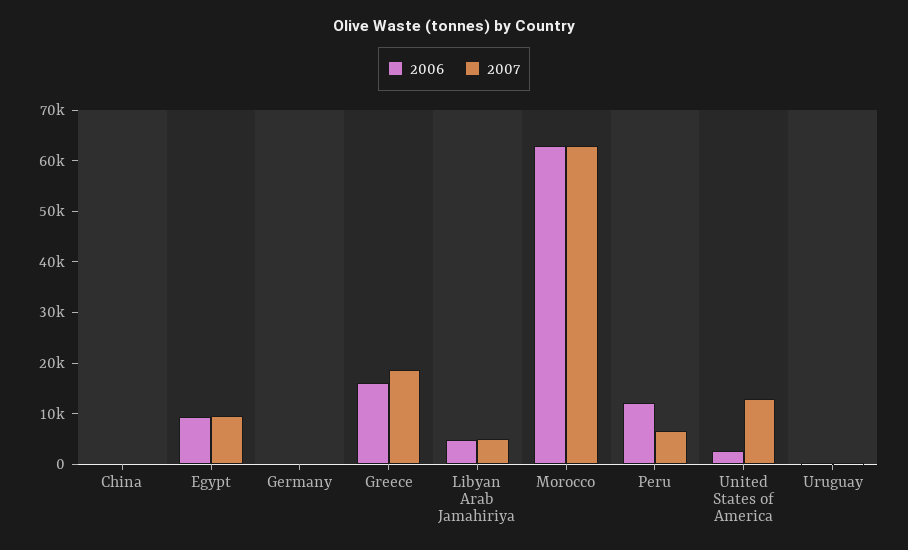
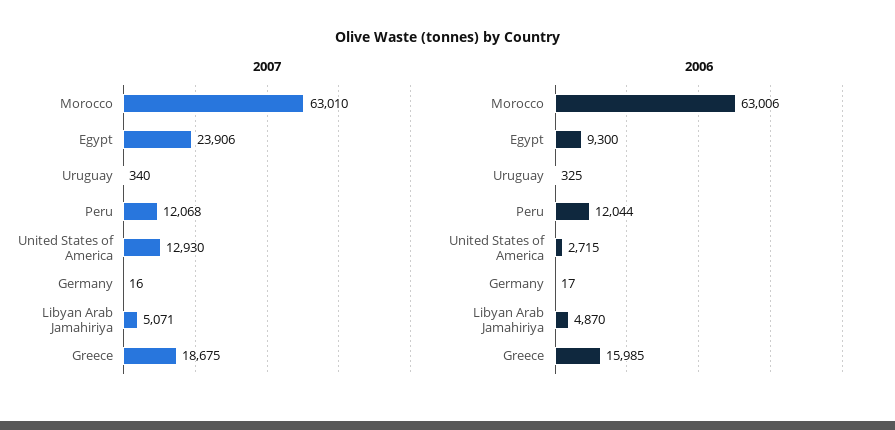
  {
    "2006": {
-     "China": 0,
      "Egypt": 9300,
      "Germany": 17,
      "Greece": 15985,
      "Libyan Arab Jamahiriya": 4870,
      "Morocco": 63006,
      "Peru": 12044,
      "United States of America": 2715,
      "Uruguay": 325
    },
    "2007": {
-     "China": 0,
-     "Egypt": 10000,
+     "Egypt": 23906,
      "Germany": 16,
      "Greece": 18675,
      "Libyan Arab Jamahiriya": 5071,
      "Morocco": 63010,
-     "Peru": 6000,
+     "Peru": 12068,
      "United States of America": 12930,
      "Uruguay": 340
    }
  }

